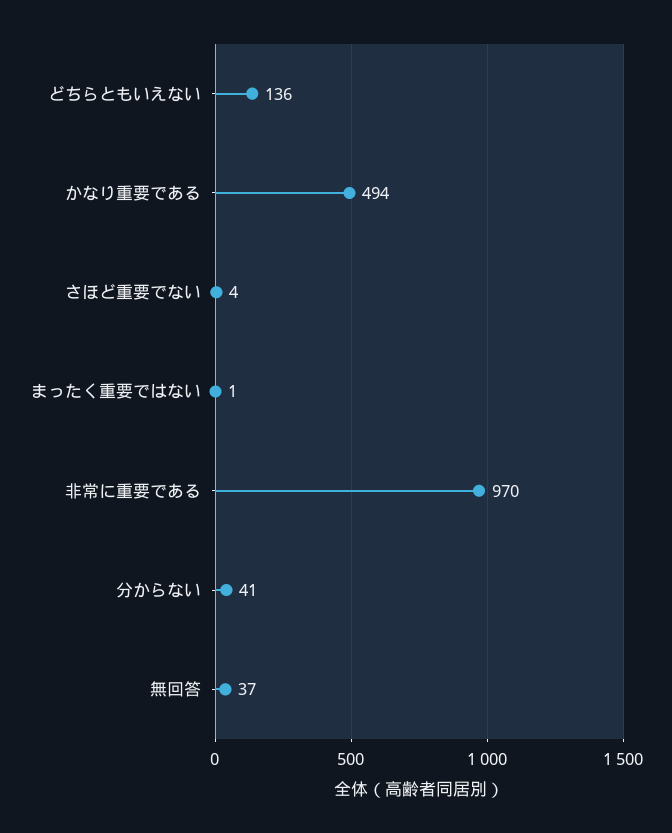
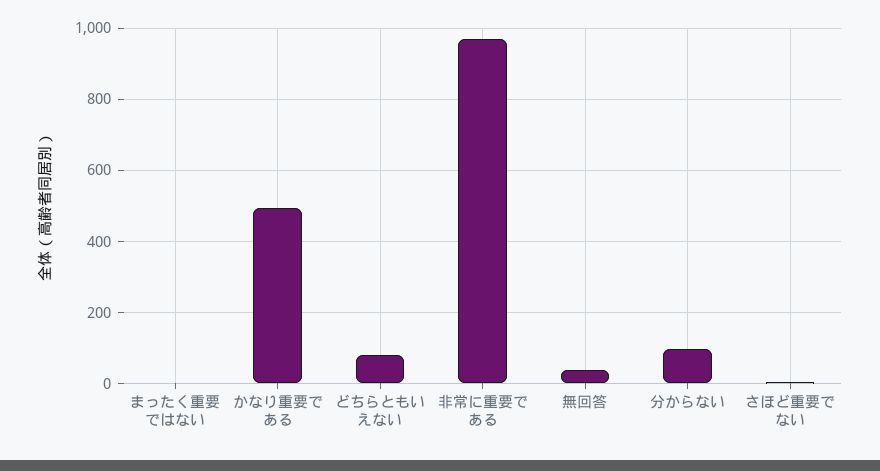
  {
-   "どちらともいえない": 136,
+   "どちらともいえない": 80,
    "かなり重要である": 494,
    "さほど重要でない": 4,
    "まったく重要ではない": 1,
    "非常に重要である": 970,
-   "分からない": 41,
+   "分からない": 100,
    "無回答": 37
  }

